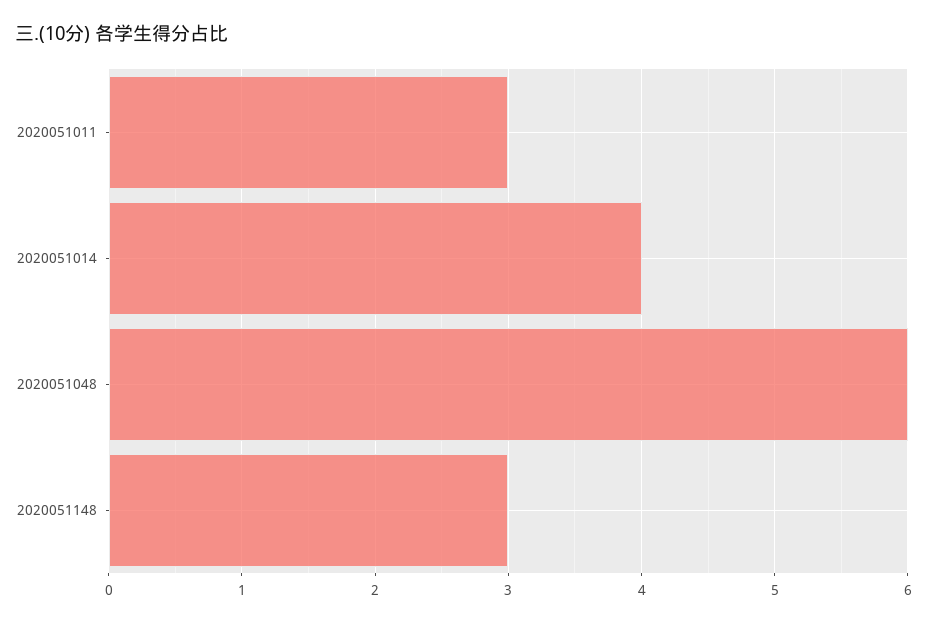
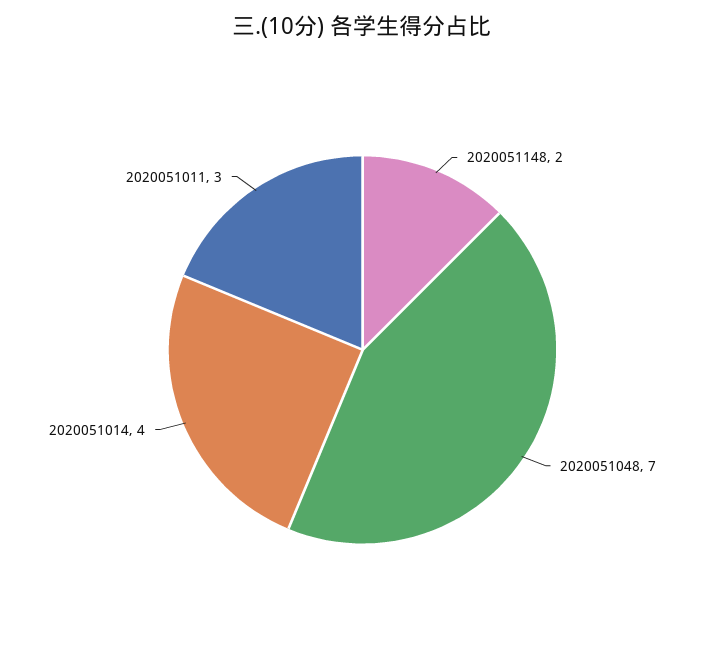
  {
    "2020051011": 3,
    "2020051014": 4,
-   "2020051048": 6,
+   "2020051048": 7,
-   "2020051148": 3
+   "2020051148": 2
  }

